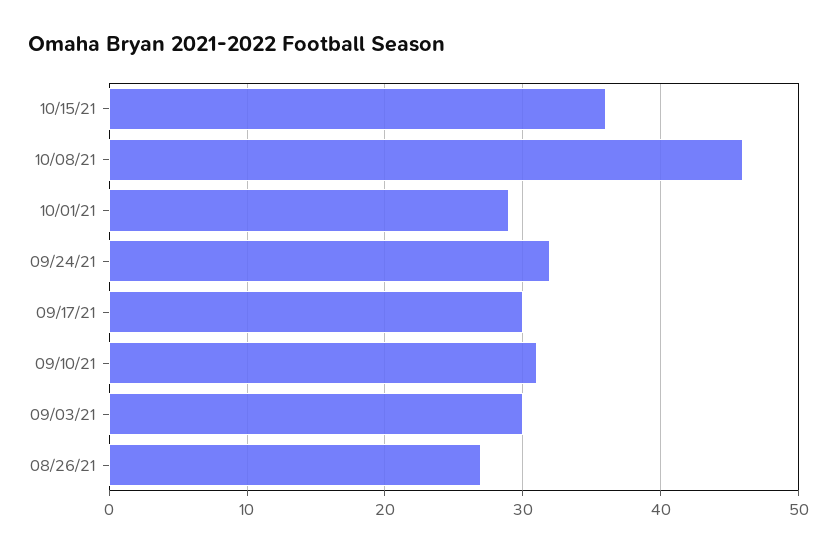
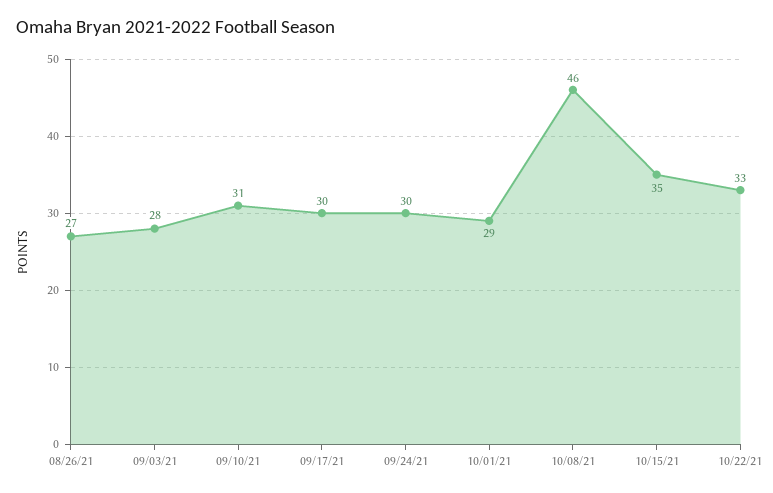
  {
-   "10/15/21": 36,
+   "10/15/21": 35,
    "10/08/21": 46,
    "10/01/21": 29,
-   "09/24/21": 32,
+   "09/24/21": 30,
    "09/17/21": 30,
    "09/10/21": 31,
-   "09/03/21": 30,
+   "09/03/21": 28,
-   "08/26/21": 27
+   "08/26/21": 27,
+   "10/22/21": 33
  }

